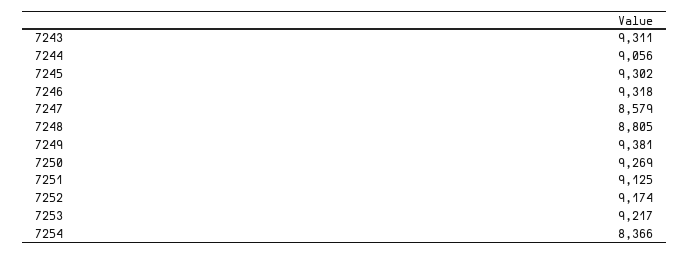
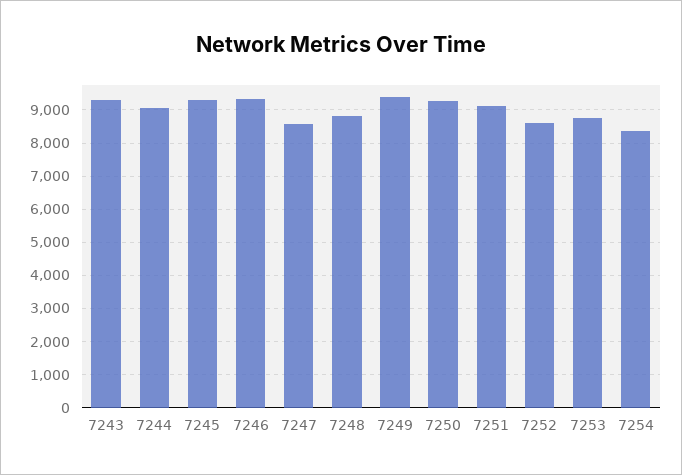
  {
    "7243": 9311,
    "7244": 9056,
    "7245": 9302,
    "7246": 9318,
    "7247": 8579,
    "7248": 8805,
    "7249": 9381,
    "7250": 9269,
    "7251": 9125,
-   "7252": 9174,
+   "7252": 8600,
-   "7253": 9217,
+   "7253": 8800,
    "7254": 8366
  }

